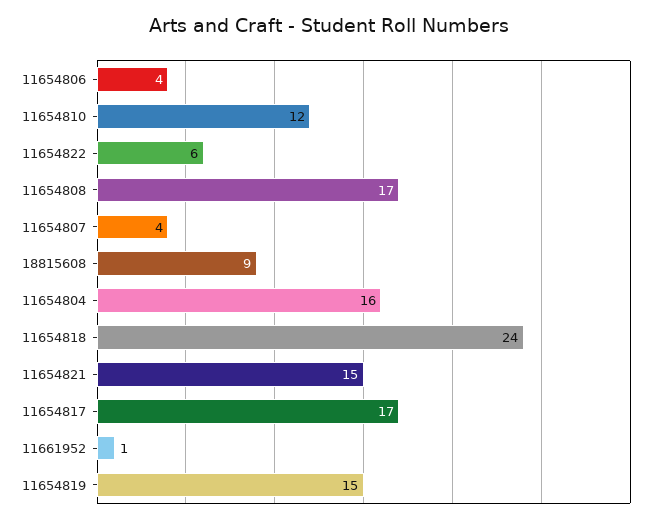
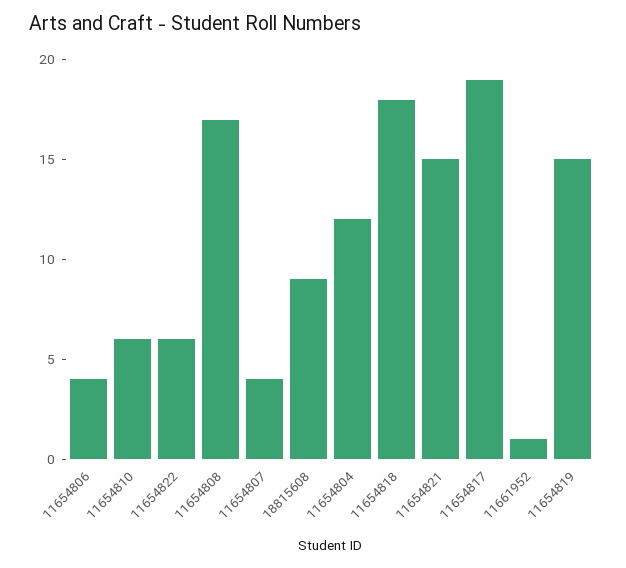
  {
    "11654806": 4,
-   "11654810": 12,
+   "11654810": 6,
    "11654822": 6,
    "11654808": 17,
    "11654807": 4,
    "18815608": 9,
-   "11654804": 16,
+   "11654804": 12,
-   "11654818": 24,
+   "11654818": 18,
    "11654821": 15,
-   "11654817": 17,
+   "11654817": 19,
    "11661952": 1,
    "11654819": 15
  }

